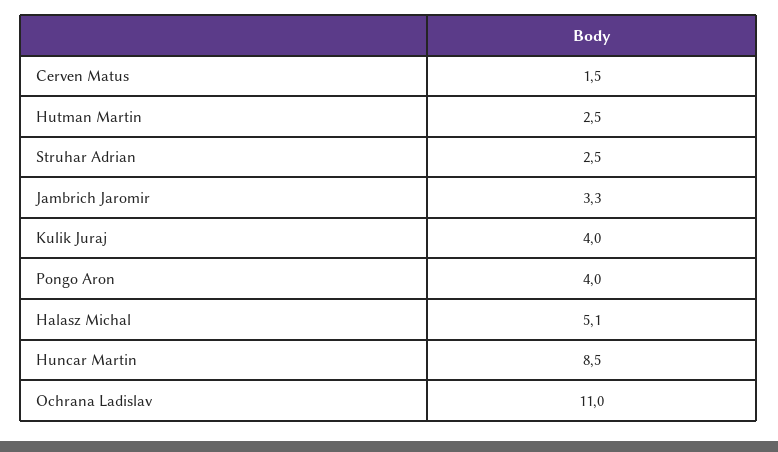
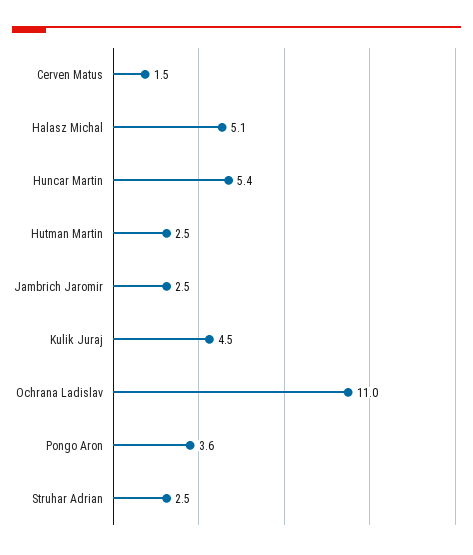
  {
    "Cerven Matus": 1.5,
    "Hutman Martin": 2.5,
    "Struhar Adrian": 2.5,
-   "Jambrich Jaromir": 3.3,
+   "Jambrich Jaromir": 2.5,
-   "Kulik Juraj": 4,
+   "Kulik Juraj": 4.5,
-   "Pongo Aron": 4,
+   "Pongo Aron": 3.6,
    "Halasz Michal": 5.1,
-   "Huncar Martin": 8.5,
+   "Huncar Martin": 5.4,
    "Ochrana Ladislav": 11
  }

